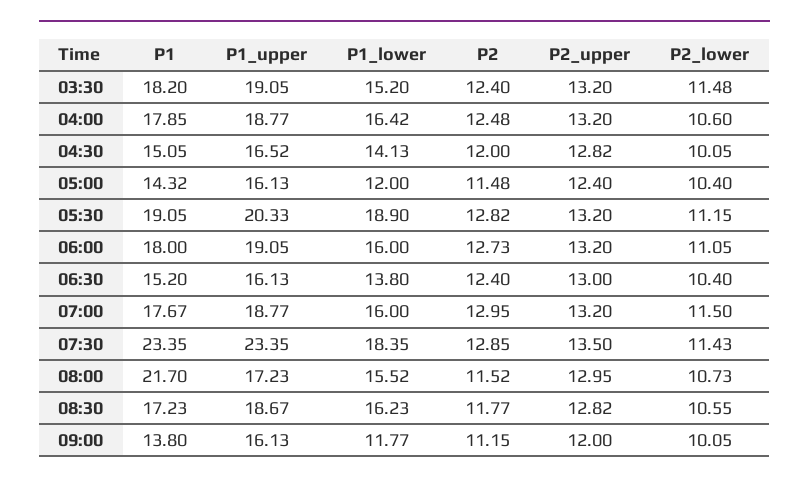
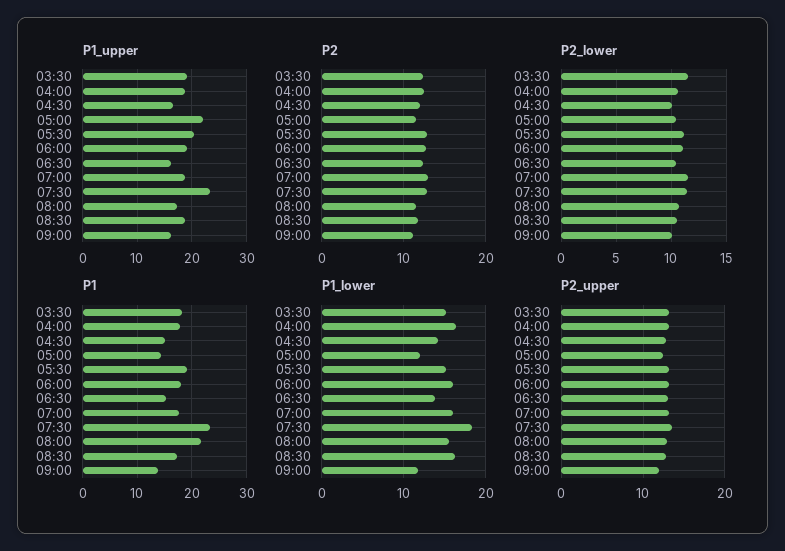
  {
    "P1": {
      "03:30": 18.2,
      "04:00": 17.85,
      "04:30": 15.05,
      "05:00": 14.32,
      "05:30": 19.05,
      "06:00": 18,
      "06:30": 15.2,
      "07:00": 17.67,
      "07:30": 23.35,
      "08:00": 21.7,
      "08:30": 17.23,
      "09:00": 13.8
    },
    "P1_upper": {
      "03:30": 19.05,
      "04:00": 18.77,
      "04:30": 16.52,
-     "05:00": 16.13,
+     "05:00": 22,
      "05:30": 20.33,
      "06:00": 19.05,
      "06:30": 16.13,
      "07:00": 18.77,
      "07:30": 23.35,
      "08:00": 17.23,
      "08:30": 18.67,
      "09:00": 16.13
    },
    "P1_lower": {
      "03:30": 15.2,
      "04:00": 16.42,
      "04:30": 14.13,
      "05:00": 12,
-     "05:30": 18.9,
+     "05:30": 15,
      "06:00": 16,
      "06:30": 13.8,
      "07:00": 16,
      "07:30": 18.35,
      "08:00": 15.52,
      "08:30": 16.23,
      "09:00": 11.77
    },
    "P2": {
      "03:30": 12.4,
      "04:00": 12.48,
      "04:30": 12,
      "05:00": 11.48,
      "05:30": 12.82,
      "06:00": 12.73,
      "06:30": 12.4,
      "07:00": 12.95,
      "07:30": 12.85,
      "08:00": 11.52,
      "08:30": 11.77,
      "09:00": 11.15
    },
    "P2_upper": {
      "03:30": 13.2,
      "04:00": 13.2,
      "04:30": 12.82,
      "05:00": 12.4,
      "05:30": 13.2,
      "06:00": 13.2,
      "06:30": 13,
      "07:00": 13.2,
      "07:30": 13.5,
      "08:00": 12.95,
      "08:30": 12.82,
      "09:00": 12
    },
    "P2_lower": {
      "03:30": 11.48,
      "04:00": 10.6,
      "04:30": 10.05,
      "05:00": 10.4,
      "05:30": 11.15,
      "06:00": 11.05,
      "06:30": 10.4,
      "07:00": 11.5,
      "07:30": 11.43,
      "08:00": 10.73,
      "08:30": 10.55,
      "09:00": 10.05
    }
  }

